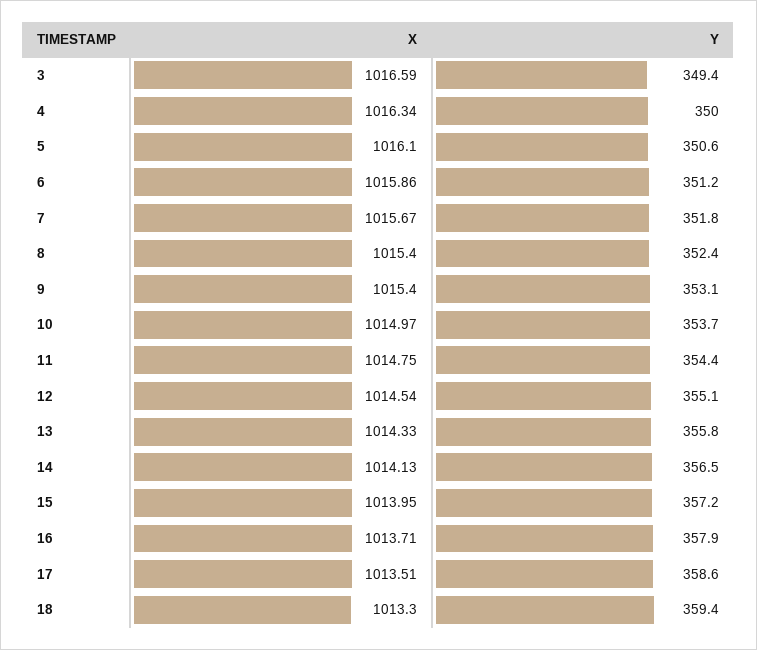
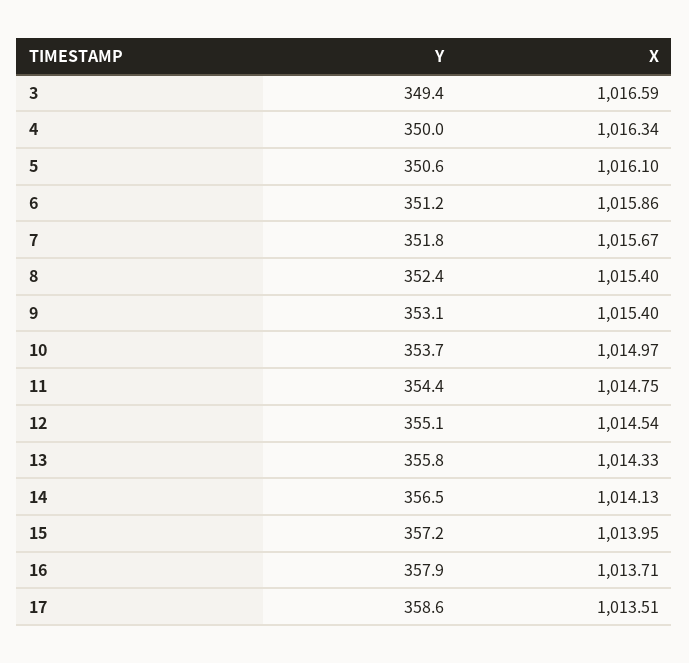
  {
    "X": {
      "3": 1016.59,
      "4": 1016.34,
      "5": 1016.1,
      "6": 1015.86,
      "7": 1015.67,
      "8": 1015.4,
      "9": 1015.4,
      "10": 1014.97,
      "11": 1014.75,
      "12": 1014.54,
      "13": 1014.33,
      "14": 1014.13,
      "15": 1013.95,
      "16": 1013.71,
-     "17": 1013.51,
+     "17": 1013.51
-     "18": 1013.3
    },
    "Y": {
      "3": 349.4,
      "4": 350,
      "5": 350.6,
      "6": 351.2,
      "7": 351.8,
      "8": 352.4,
      "9": 353.1,
      "10": 353.7,
      "11": 354.4,
      "12": 355.1,
      "13": 355.8,
      "14": 356.5,
      "15": 357.2,
      "16": 357.9,
-     "17": 358.6,
+     "17": 358.6
-     "18": 359.4
    }
  }

